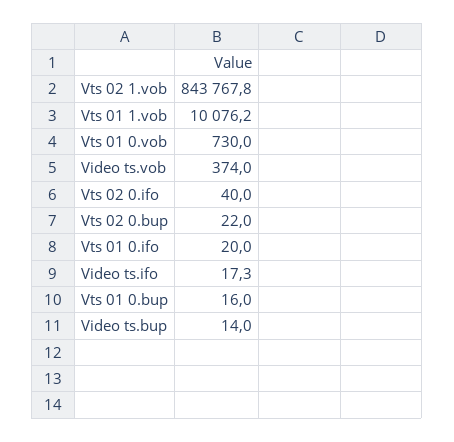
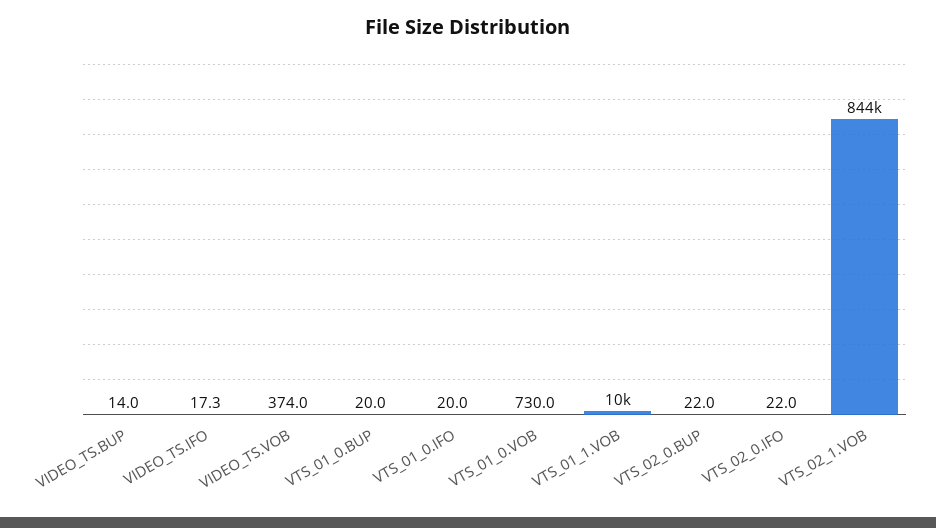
  {
    "Vts 02 1.vob": 843767.8,
    "Vts 01 1.vob": 10076.2,
    "Vts 01 0.vob": 730,
    "Video ts.vob": 374,
-   "Vts 02 0.ifo": 40,
+   "Vts 02 0.ifo": 22,
    "Vts 02 0.bup": 22,
    "Vts 01 0.ifo": 20,
    "Video ts.ifo": 17.3,
-   "Vts 01 0.bup": 16,
+   "Vts 01 0.bup": 20,
    "Video ts.bup": 14
  }

